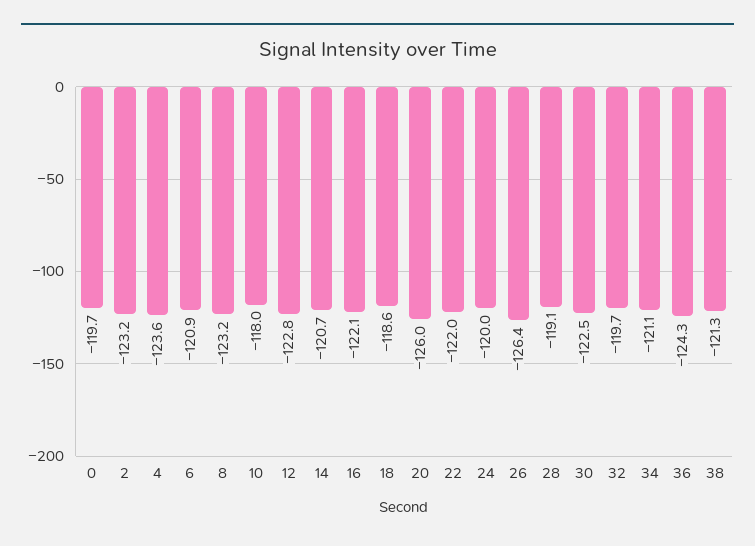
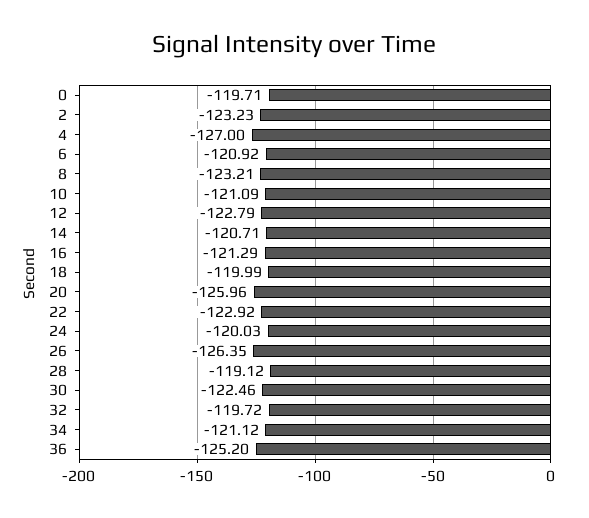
  {
    "0": -119.71,
    "2": -123.23,
-   "4": -123.6,
+   "4": -127,
    "6": -120.92,
    "8": -123.21,
-   "10": -118,
+   "10": -121.09,
    "12": -122.79,
    "14": -120.71,
-   "16": -122.1,
+   "16": -121.29,
-   "18": -118.6,
+   "18": -119.99,
    "20": -125.96,
-   "22": -122,
+   "22": -122.92,
    "24": -120.03,
    "26": -126.35,
    "28": -119.12,
    "30": -122.46,
    "32": -119.72,
    "34": -121.12,
-   "36": -124.3,
+   "36": -125.2
-   "38": -121.3
  }

